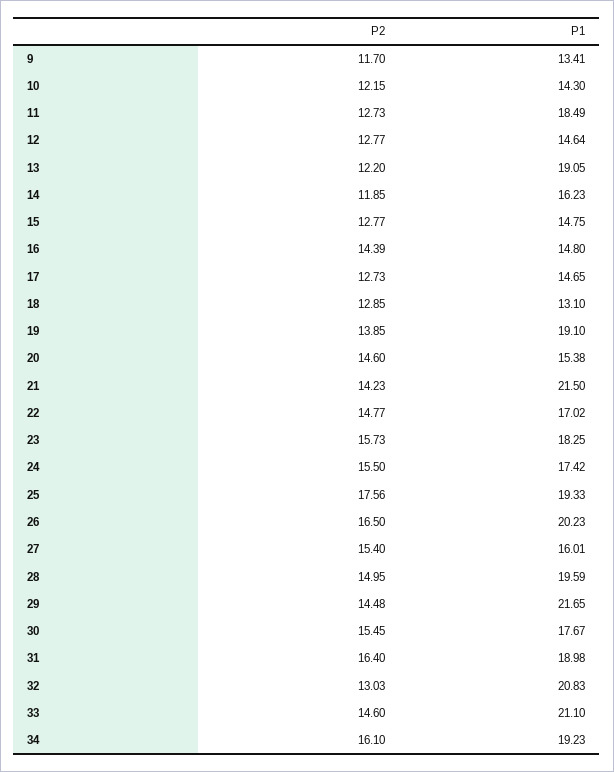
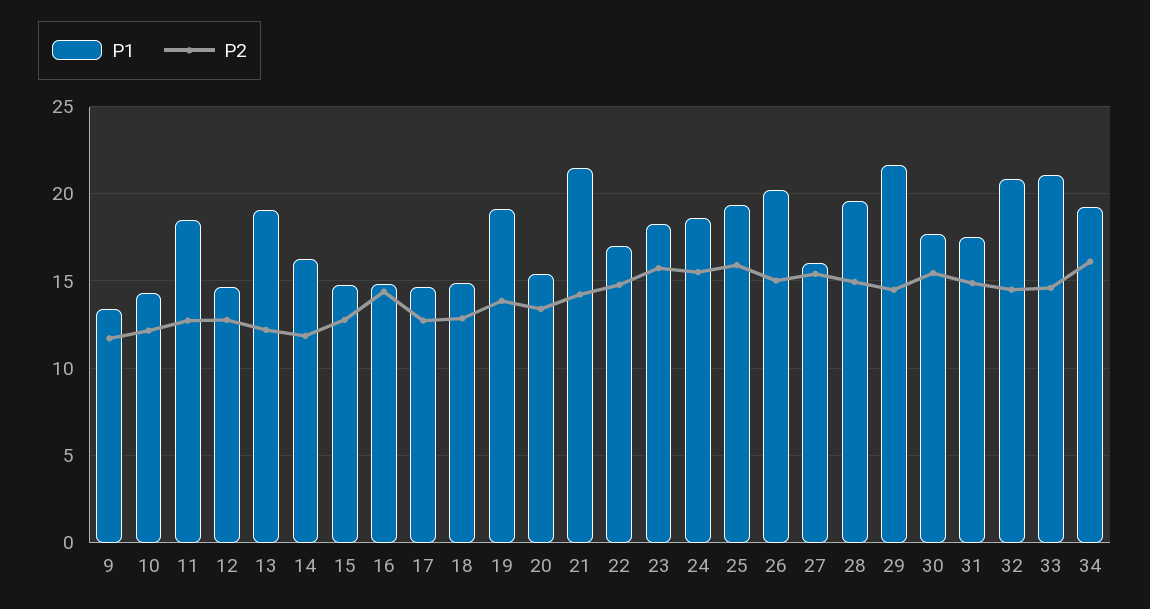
  {
    "P2": {
      "9": 11.7,
      "10": 12.15,
      "11": 12.73,
      "12": 12.77,
      "13": 12.2,
      "14": 11.85,
      "15": 12.77,
      "16": 14.39,
      "17": 12.73,
      "18": 12.85,
      "19": 13.85,
-     "20": 14.6,
+     "20": 13.5,
      "21": 14.23,
      "22": 14.77,
      "23": 15.73,
      "24": 15.5,
-     "25": 17.56,
+     "25": 16,
-     "26": 16.5,
+     "26": 15,
      "27": 15.4,
      "28": 14.95,
      "29": 14.48,
      "30": 15.45,
-     "31": 16.4,
+     "31": 15,
-     "32": 13.03,
+     "32": 14.5,
      "33": 14.6,
      "34": 16.1
    },
    "P1": {
      "9": 13.41,
      "10": 14.3,
      "11": 18.49,
      "12": 14.64,
      "13": 19.05,
      "14": 16.23,
      "15": 14.75,
      "16": 14.8,
      "17": 14.65,
-     "18": 13.1,
+     "18": 15,
      "19": 19.1,
      "20": 15.38,
      "21": 21.5,
      "22": 17.02,
      "23": 18.25,
-     "24": 17.42,
+     "24": 18.5,
      "25": 19.33,
      "26": 20.23,
      "27": 16.01,
      "28": 19.59,
      "29": 21.65,
      "30": 17.67,
-     "31": 18.98,
+     "31": 17.5,
      "32": 20.83,
      "33": 21.1,
      "34": 19.23
    }
  }

